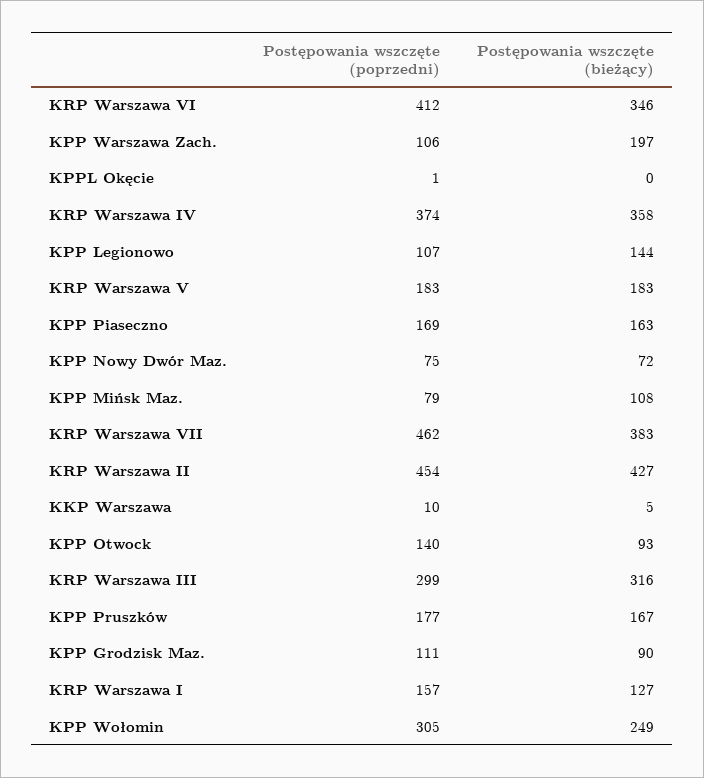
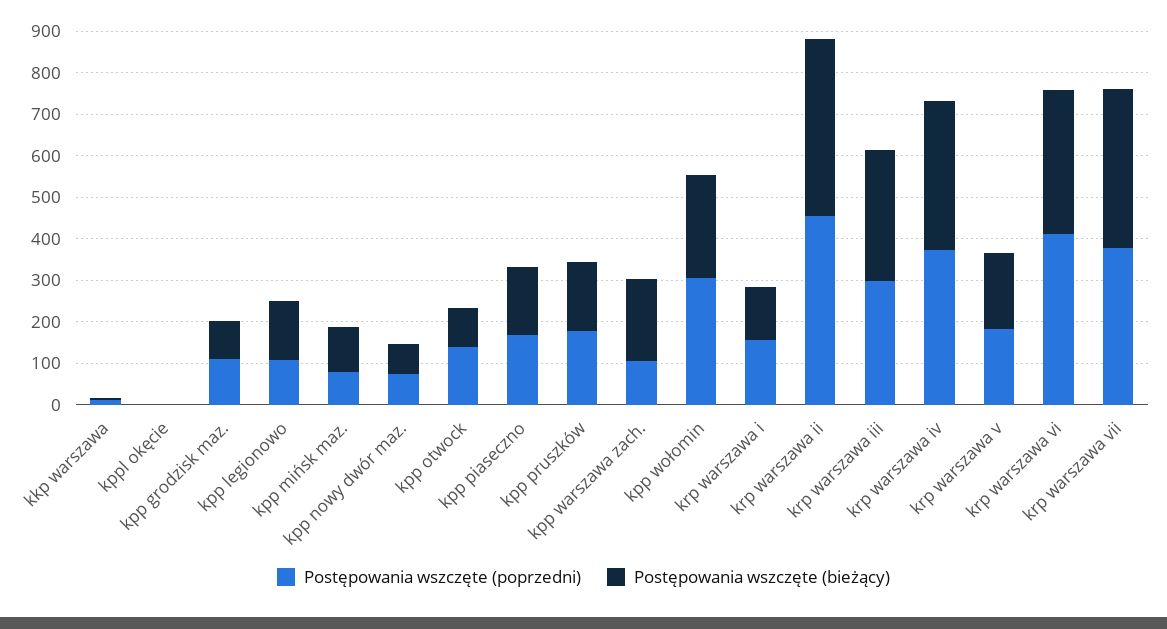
  {
    "Postępowania wszczęte (poprzedni)": {
      "KRP Warszawa VI": 412,
      "KPP Warszawa Zach.": 106,
      "KPPL Okęcie": 1,
      "KRP Warszawa IV": 374,
      "KPP Legionowo": 107,
      "KRP Warszawa V": 183,
      "KPP Piaseczno": 169,
      "KPP Nowy Dwór Maz.": 75,
      "KPP Mińsk Maz.": 79,
-     "KRP Warszawa VII": 462,
+     "KRP Warszawa VII": 380,
      "KRP Warszawa II": 454,
      "KKP Warszawa": 10,
      "KPP Otwock": 140,
      "KRP Warszawa III": 299,
      "KPP Pruszków": 177,
      "KPP Grodzisk Maz.": 111,
      "KRP Warszawa I": 157,
      "KPP Wołomin": 305
    },
    "Postępowania wszczęte (bieżący)": {
      "KRP Warszawa VI": 346,
      "KPP Warszawa Zach.": 197,
      "KPPL Okęcie": 0,
      "KRP Warszawa IV": 358,
      "KPP Legionowo": 144,
      "KRP Warszawa V": 183,
      "KPP Piaseczno": 163,
      "KPP Nowy Dwór Maz.": 72,
      "KPP Mińsk Maz.": 108,
      "KRP Warszawa VII": 383,
      "KRP Warszawa II": 427,
      "KKP Warszawa": 5,
      "KPP Otwock": 93,
      "KRP Warszawa III": 316,
      "KPP Pruszków": 167,
      "KPP Grodzisk Maz.": 90,
      "KRP Warszawa I": 127,
      "KPP Wołomin": 249
    }
  }

